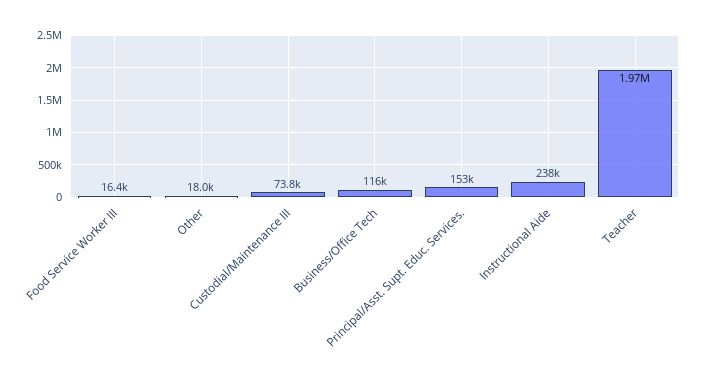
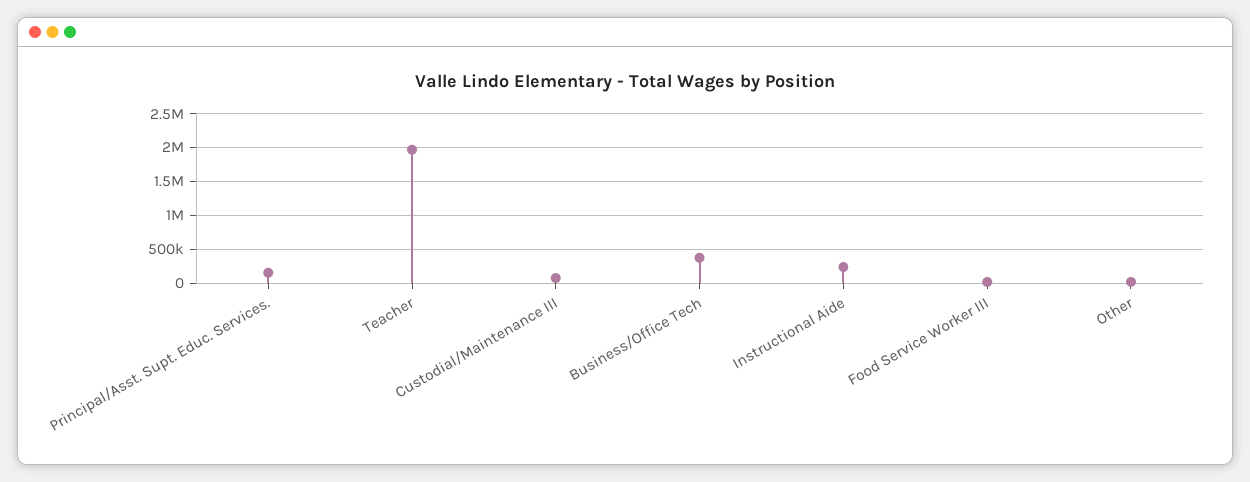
  {
    "Food Service Worker III": 16400,
    "Other": 18000,
    "Custodial/Maintenance III": 73800,
-   "Business/Office Tech": 116000,
+   "Business/Office Tech": 400000,
    "Principal/Asst. Supt. Educ. Services.": 153000,
    "Instructional Aide": 238000,
    "Teacher": 1970000
  }

